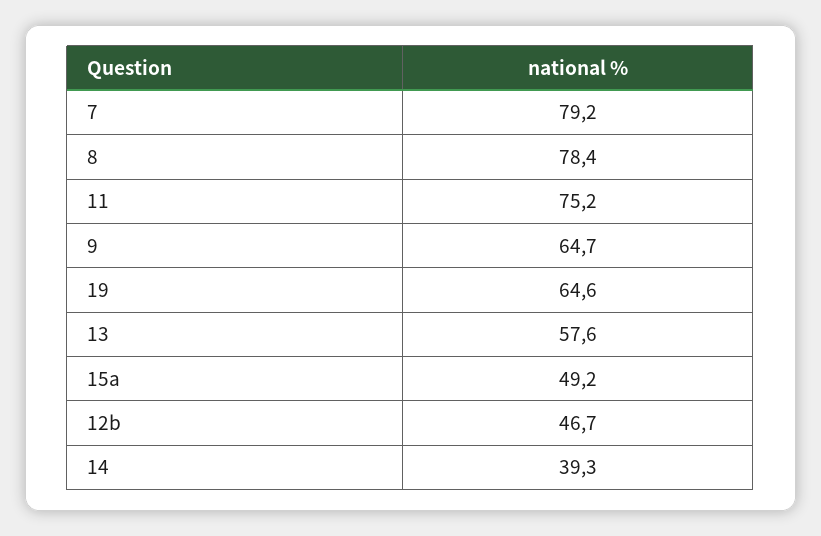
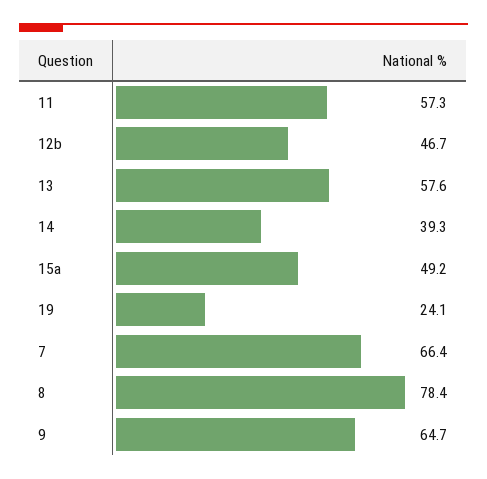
  {
-   "7": 79.2,
+   "7": 66.4,
    "8": 78.4,
-   "11": 75.2,
+   "11": 57.3,
    "9": 64.7,
-   "19": 64.6,
+   "19": 24.1,
    "13": 57.6,
    "15a": 49.2,
    "12b": 46.7,
    "14": 39.3
  }

